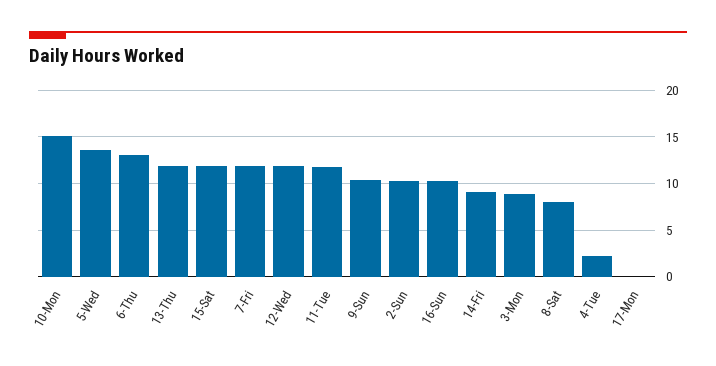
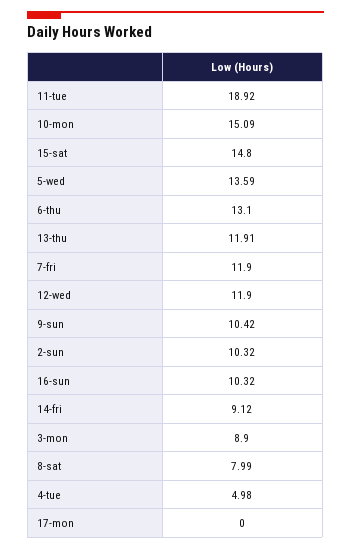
  {
    "10-Mon": 15.09,
    "5-Wed": 13.59,
    "6-Thu": 13.1,
    "13-Thu": 11.91,
-   "15-Sat": 12,
+   "15-Sat": 14.8,
    "7-Fri": 11.9,
    "12-Wed": 11.9,
-   "11-Tue": 12,
+   "11-Tue": 18.92,
    "9-Sun": 10.42,
    "2-Sun": 10.32,
    "16-Sun": 10.32,
    "14-Fri": 9.12,
    "3-Mon": 8.9,
    "8-Sat": 7.99,
-   "4-Tue": 2,
+   "4-Tue": 4.98,
    "17-Mon": 0
  }

